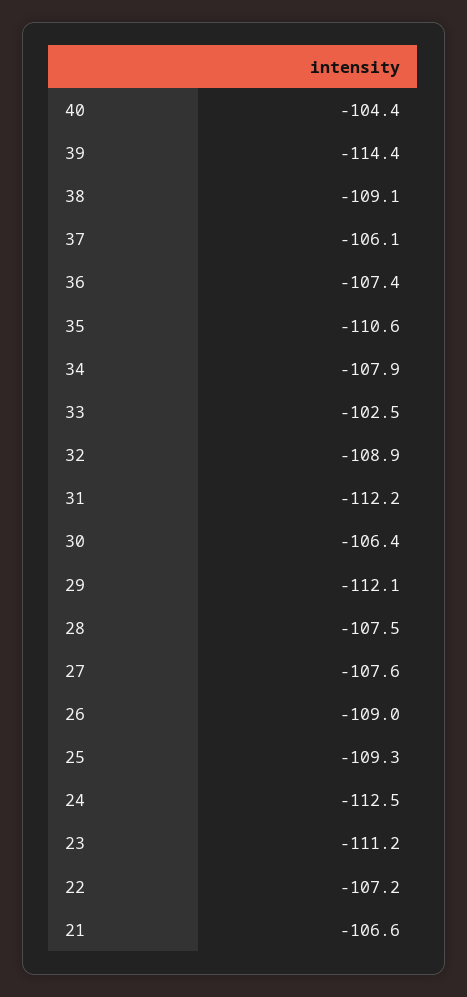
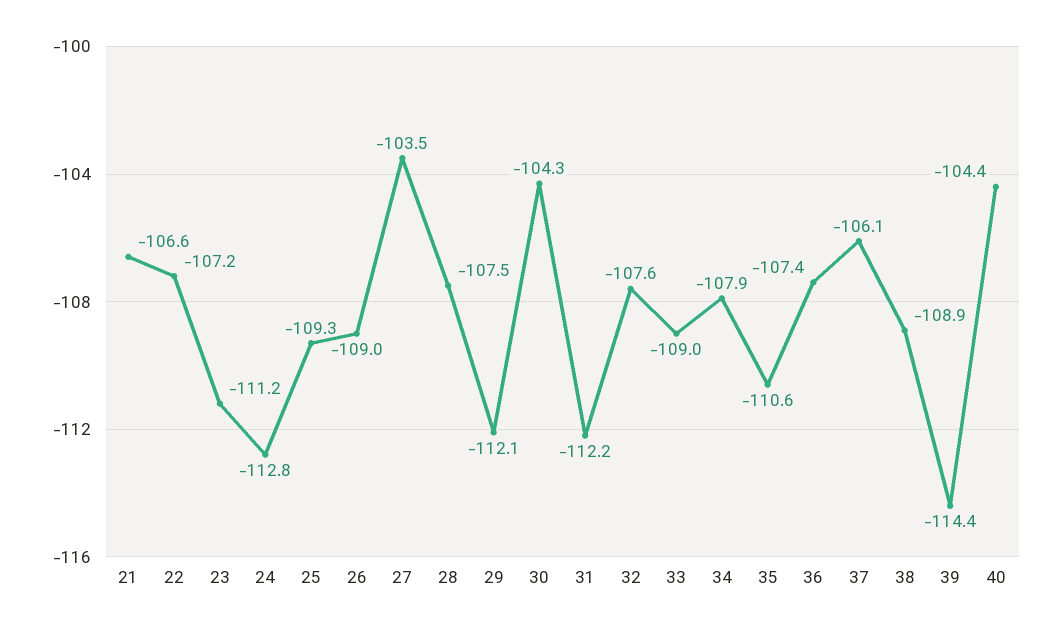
  {
    "40": -104.4,
    "39": -114.4,
-   "38": -109.1,
+   "38": -108.9,
    "37": -106.1,
    "36": -107.4,
    "35": -110.6,
    "34": -107.9,
-   "33": -102.5,
+   "33": -109,
-   "32": -108.9,
+   "32": -107.6,
    "31": -112.2,
-   "30": -106.4,
+   "30": -104.3,
    "29": -112.1,
    "28": -107.5,
-   "27": -107.6,
+   "27": -103.5,
    "26": -109,
    "25": -109.3,
-   "24": -112.5,
+   "24": -112.8,
    "23": -111.2,
    "22": -107.2,
    "21": -106.6
  }

